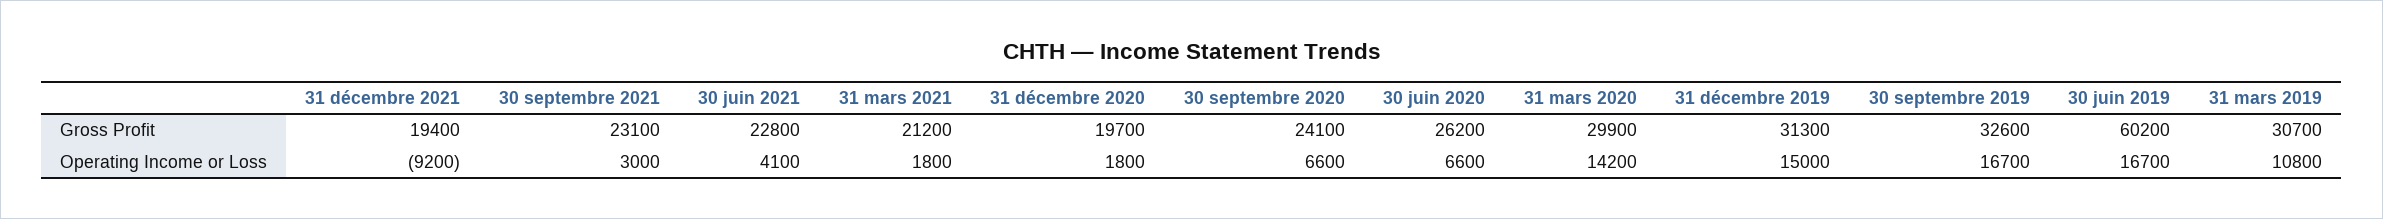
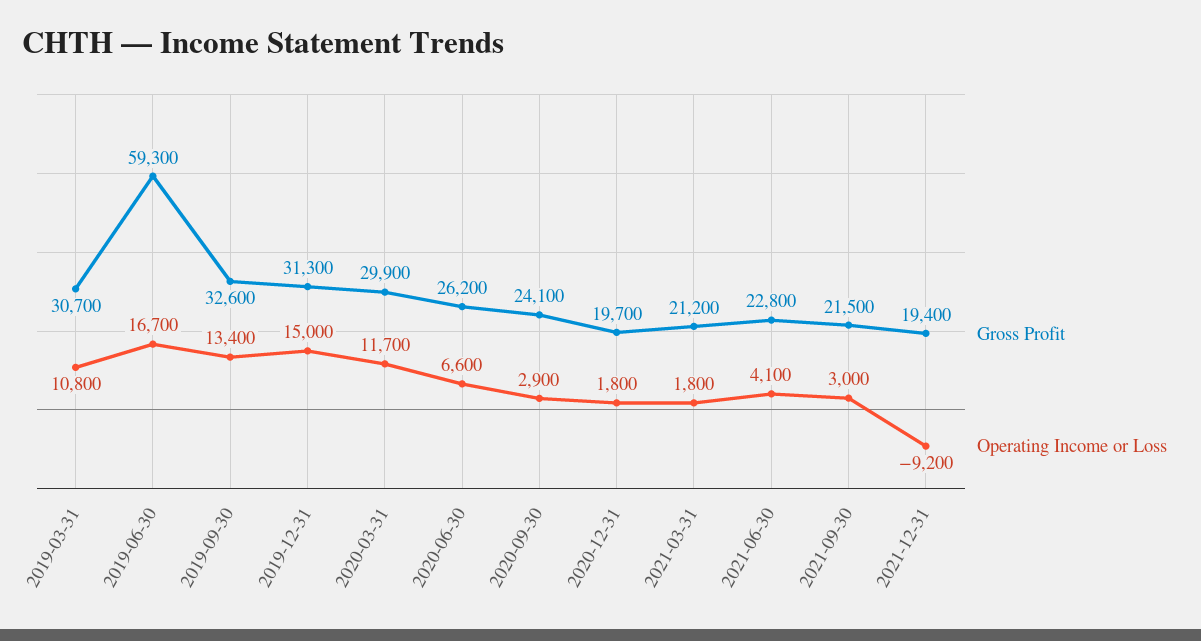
  {
    "Gross Profit": {
      "31 décembre 2021": 19400,
-     "30 septembre 2021": 23100,
+     "30 septembre 2021": 21500,
      "30 juin 2021": 22800,
      "31 mars 2021": 21200,
      "31 décembre 2020": 19700,
      "30 septembre 2020": 24100,
      "30 juin 2020": 26200,
      "31 mars 2020": 29900,
      "31 décembre 2019": 31300,
      "30 septembre 2019": 32600,
-     "30 juin 2019": 60200,
+     "30 juin 2019": 59300,
      "31 mars 2019": 30700
    },
    "Operating Income or Loss": {
      "31 décembre 2021": -9200,
      "30 septembre 2021": 3000,
      "30 juin 2021": 4100,
      "31 mars 2021": 1800,
      "31 décembre 2020": 1800,
-     "30 septembre 2020": 6600,
+     "30 septembre 2020": 2900,
      "30 juin 2020": 6600,
-     "31 mars 2020": 14200,
+     "31 mars 2020": 11700,
      "31 décembre 2019": 15000,
-     "30 septembre 2019": 16700,
+     "30 septembre 2019": 13400,
      "30 juin 2019": 16700,
      "31 mars 2019": 10800
    }
  }

